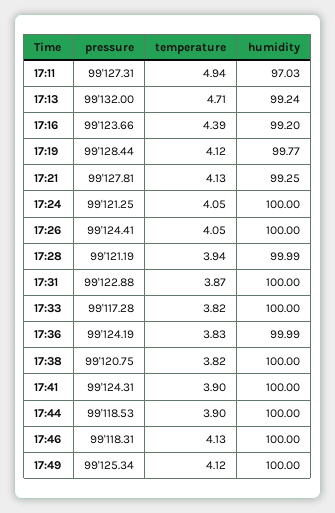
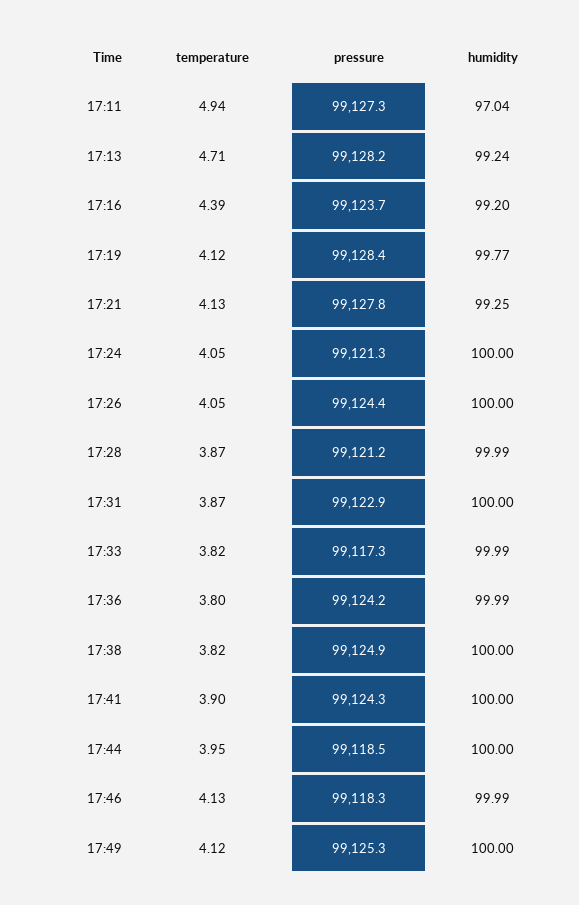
  {
    "pressure": {
      "17:11": 99127.31,
-     "17:13": 99132,
+     "17:13": 99128.2,
      "17:16": 99123.66,
      "17:19": 99128.44,
      "17:21": 99127.81,
      "17:24": 99121.25,
      "17:26": 99124.41,
      "17:28": 99121.19,
      "17:31": 99122.88,
      "17:33": 99117.28,
      "17:36": 99124.19,
-     "17:38": 99120.75,
+     "17:38": 99124.9,
      "17:41": 99124.31,
      "17:44": 99118.53,
      "17:46": 99118.31,
      "17:49": 99125.34
    },
    "temperature": {
      "17:11": 4.94,
      "17:13": 4.71,
      "17:16": 4.39,
      "17:19": 4.12,
      "17:21": 4.13,
      "17:24": 4.05,
      "17:26": 4.05,
-     "17:28": 3.94,
+     "17:28": 3.87,
      "17:31": 3.87,
      "17:33": 3.82,
-     "17:36": 3.83,
+     "17:36": 3.8,
      "17:38": 3.82,
      "17:41": 3.9,
-     "17:44": 3.9,
+     "17:44": 3.95,
      "17:46": 4.13,
      "17:49": 4.12
    },
    "humidity": {
-     "17:11": 97.03,
+     "17:11": 97.04,
      "17:13": 99.24,
      "17:16": 99.2,
      "17:19": 99.77,
      "17:21": 99.25,
      "17:24": 100,
      "17:26": 100,
      "17:28": 99.99,
      "17:31": 100,
-     "17:33": 100,
+     "17:33": 99.99,
      "17:36": 99.99,
      "17:38": 100,
      "17:41": 100,
      "17:44": 100,
-     "17:46": 100,
+     "17:46": 99.99,
      "17:49": 100
    }
  }

